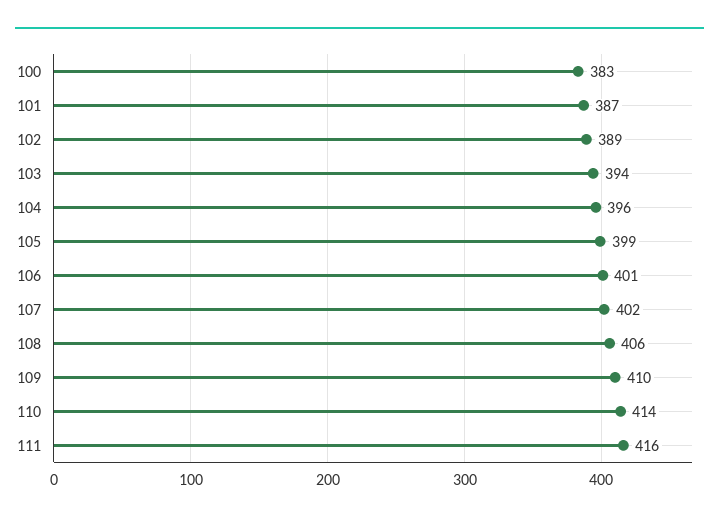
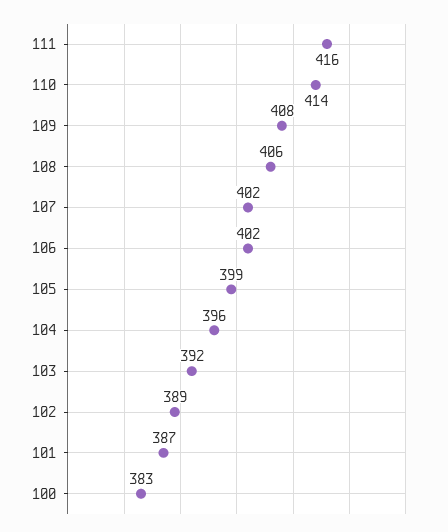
  {
    "100": 383,
    "101": 387,
    "102": 389,
-   "103": 394,
+   "103": 392,
    "104": 396,
    "105": 399,
-   "106": 401,
+   "106": 402,
    "107": 402,
    "108": 406,
-   "109": 410,
+   "109": 408,
    "110": 414,
    "111": 416
  }

